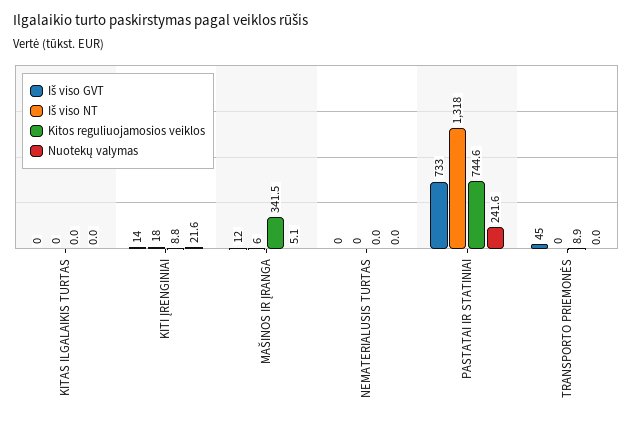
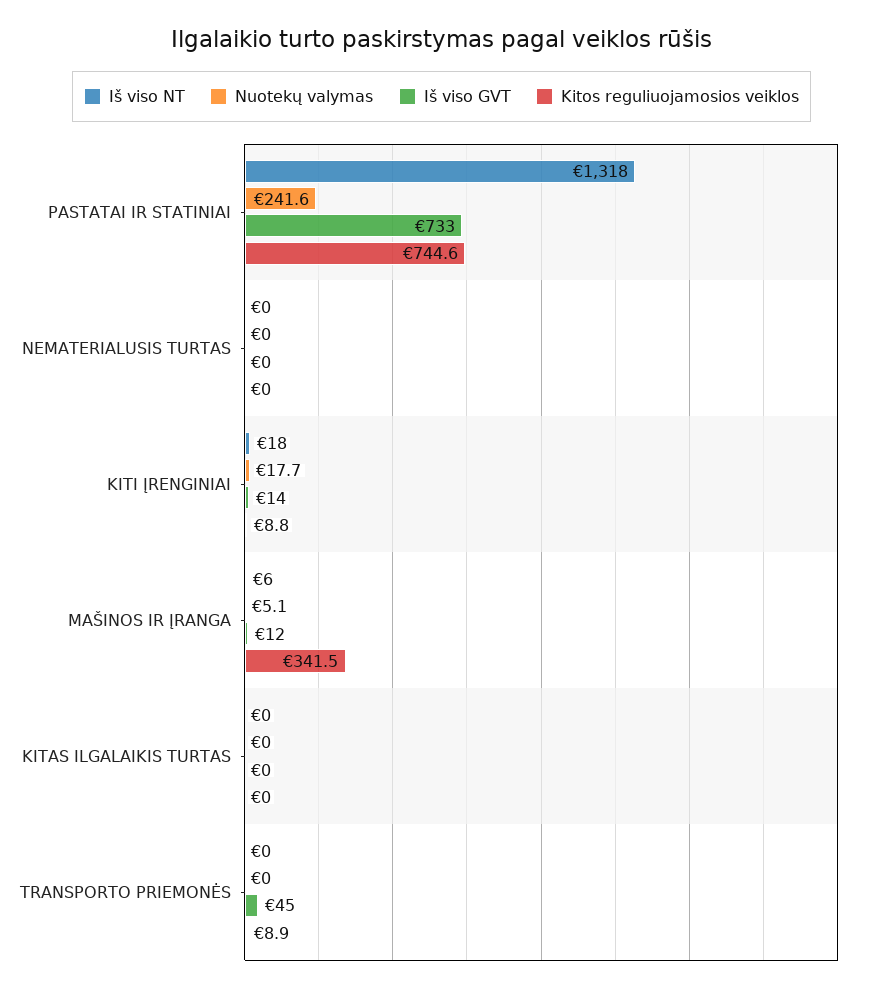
  {
    "Iš viso GVT": {
      "KITAS ILGALAIKIS TURTAS": 0,
      "KITI ĮRENGINIAI": 14,
      "MAŠINOS IR ĮRANGA": 12,
      "NEMATERIALUSIS TURTAS": 0,
      "PASTATAI IR STATINIAI": 733,
      "TRANSPORTO PRIEMONĖS": 45
    },
    "Iš viso NT": {
      "KITAS ILGALAIKIS TURTAS": 0,
      "KITI ĮRENGINIAI": 18,
      "MAŠINOS IR ĮRANGA": 6,
      "NEMATERIALUSIS TURTAS": 0,
      "PASTATAI IR STATINIAI": 1318,
      "TRANSPORTO PRIEMONĖS": 0
    },
    "Kitos reguliuojamosios veiklos": {
      "KITAS ILGALAIKIS TURTAS": 0,
      "KITI ĮRENGINIAI": 8.8,
      "MAŠINOS IR ĮRANGA": 341.5,
      "NEMATERIALUSIS TURTAS": 0,
      "PASTATAI IR STATINIAI": 744.6,
      "TRANSPORTO PRIEMONĖS": 8.9
    },
    "Nuotekų valymas": {
      "KITAS ILGALAIKIS TURTAS": 0,
-     "KITI ĮRENGINIAI": 21.6,
+     "KITI ĮRENGINIAI": 17.7,
      "MAŠINOS IR ĮRANGA": 5.1,
      "NEMATERIALUSIS TURTAS": 0,
      "PASTATAI IR STATINIAI": 241.6,
      "TRANSPORTO PRIEMONĖS": 0
    }
  }

